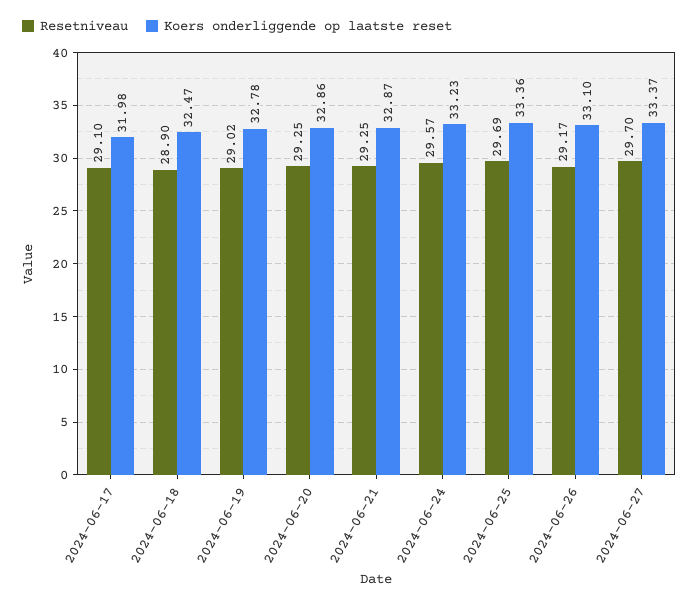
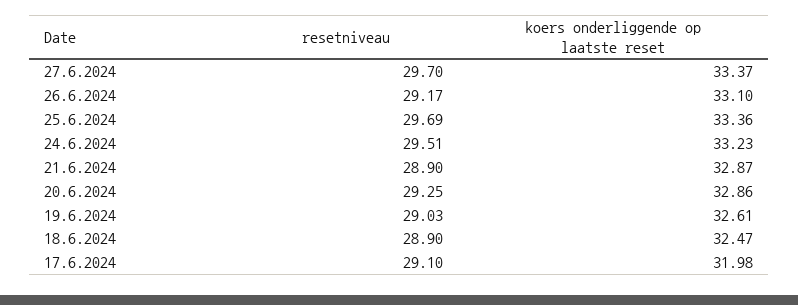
  {
    "Resetniveau": {
      "2024-06-17": 29.1,
      "2024-06-18": 28.9,
-     "2024-06-19": 29.02,
+     "2024-06-19": 29.03,
      "2024-06-20": 29.25,
-     "2024-06-21": 29.25,
+     "2024-06-21": 28.9,
-     "2024-06-24": 29.57,
+     "2024-06-24": 29.51,
      "2024-06-25": 29.69,
      "2024-06-26": 29.17,
      "2024-06-27": 29.7
    },
    "Koers onderliggende op laatste reset": {
      "2024-06-17": 31.98,
      "2024-06-18": 32.47,
-     "2024-06-19": 32.78,
+     "2024-06-19": 32.61,
      "2024-06-20": 32.86,
      "2024-06-21": 32.87,
      "2024-06-24": 33.23,
      "2024-06-25": 33.36,
      "2024-06-26": 33.1,
      "2024-06-27": 33.37
    }
  }

